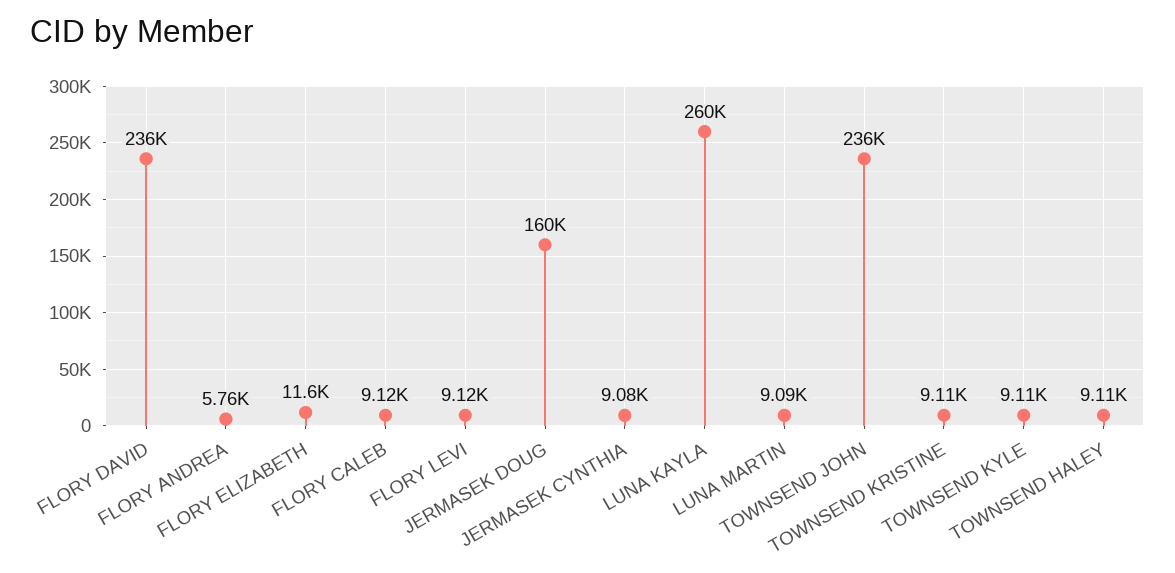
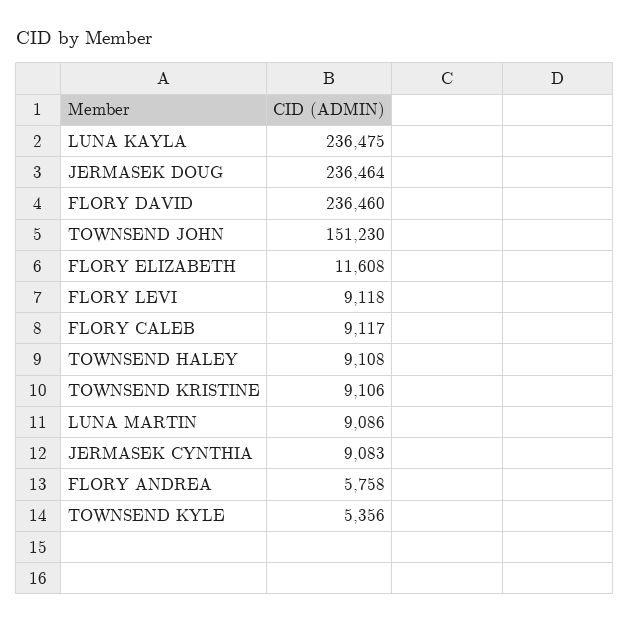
  {
    "FLORY DAVID": 236460,
    "FLORY ANDREA": 5758,
    "FLORY ELIZABETH": 11608,
    "FLORY CALEB": 9117,
    "FLORY LEVI": 9118,
-   "JERMASEK DOUG": 160000,
+   "JERMASEK DOUG": 236464,
    "JERMASEK CYNTHIA": 9083,
-   "LUNA KAYLA": 260000,
+   "LUNA KAYLA": 236475,
    "LUNA MARTIN": 9086,
-   "TOWNSEND JOHN": 236000,
+   "TOWNSEND JOHN": 151230,
    "TOWNSEND KRISTINE": 9106,
-   "TOWNSEND KYLE": 9110,
+   "TOWNSEND KYLE": 5356,
    "TOWNSEND HALEY": 9108
  }

